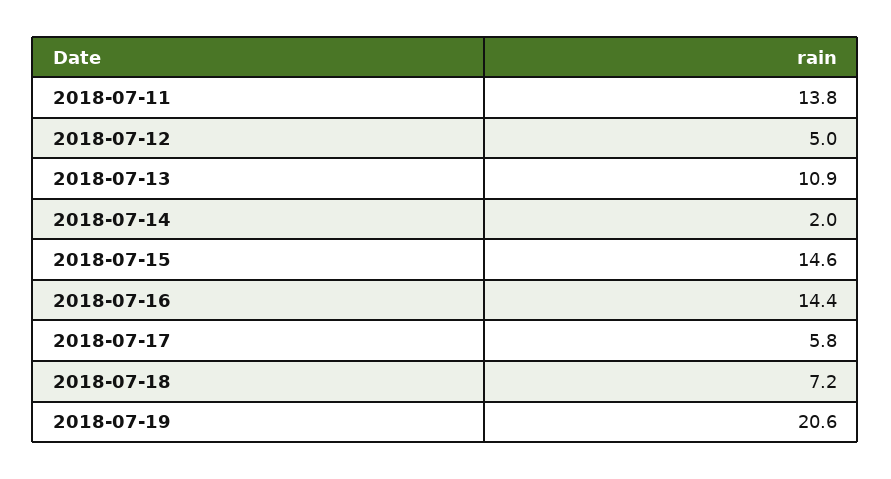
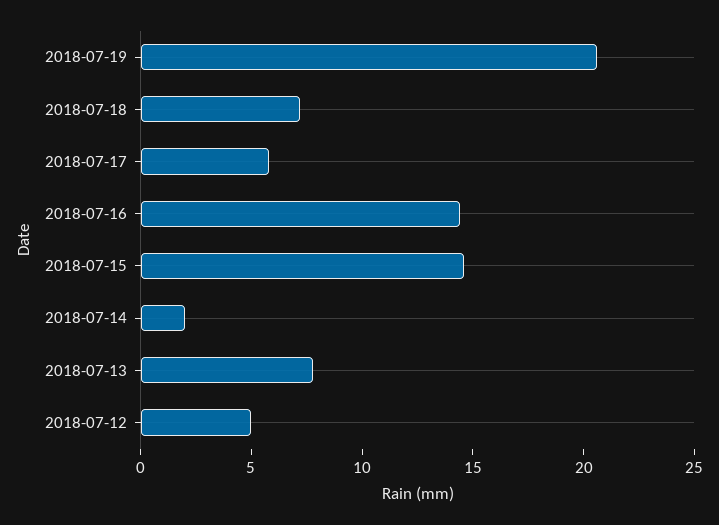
  {
-   "2018-07-11": 13.8,
    "2018-07-12": 5,
-   "2018-07-13": 10.9,
+   "2018-07-13": 8,
    "2018-07-14": 2,
    "2018-07-15": 14.6,
    "2018-07-16": 14.4,
    "2018-07-17": 5.8,
    "2018-07-18": 7.2,
    "2018-07-19": 20.6
  }

